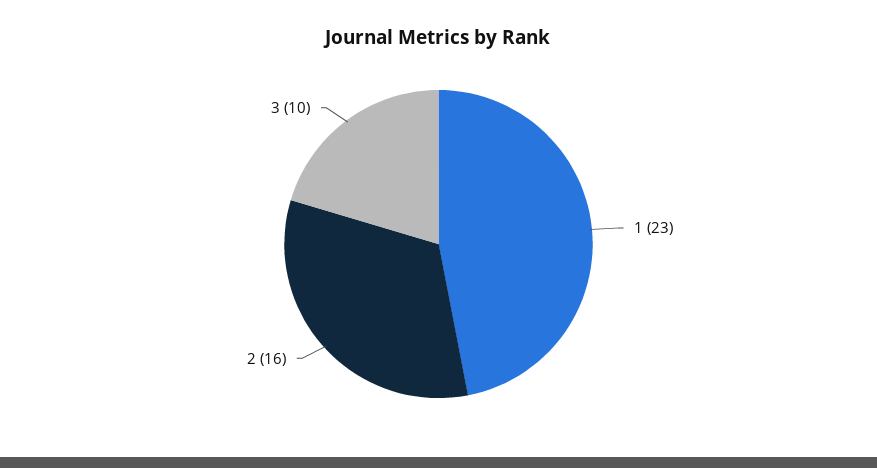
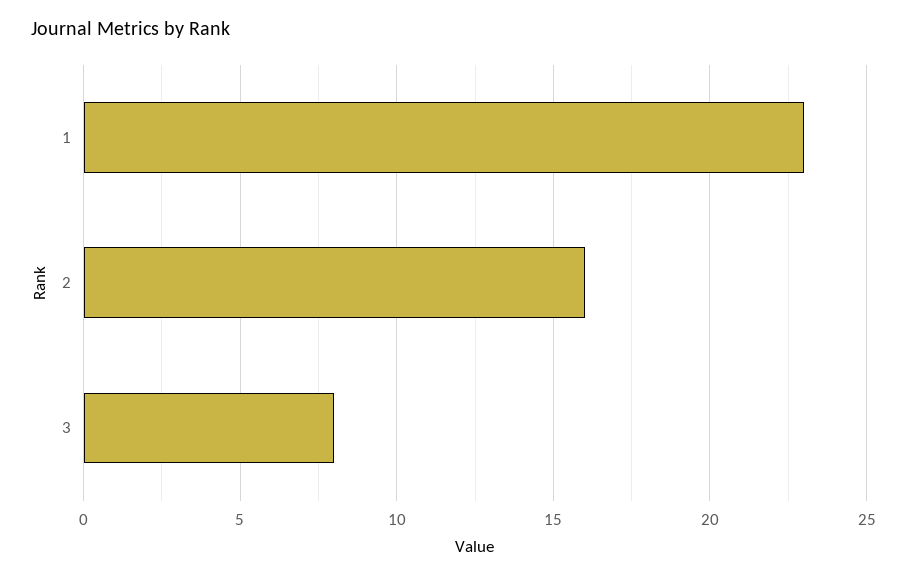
  {
    "1": 23,
    "2": 16,
-   "3": 10
+   "3": 8
  }

